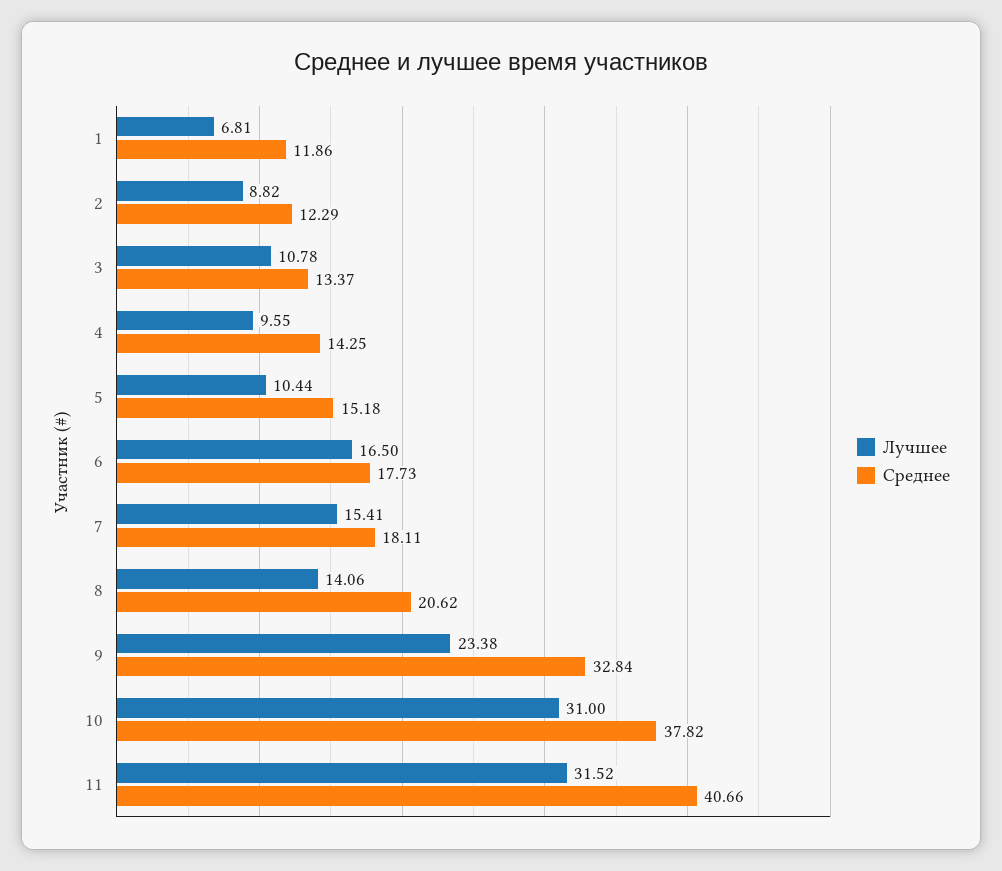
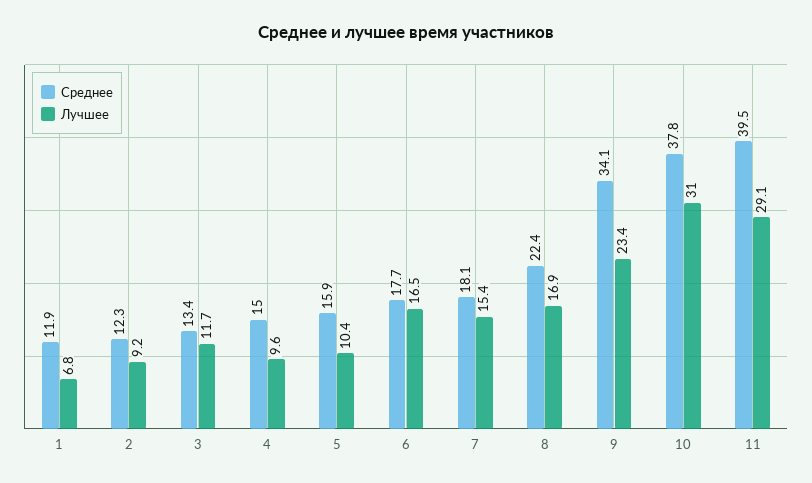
  {
    "Лучшее": {
      "1": 6.81,
-     "2": 8.82,
+     "2": 9.2,
-     "3": 10.78,
+     "3": 11.7,
      "4": 9.55,
      "5": 10.44,
      "6": 16.5,
      "7": 15.41,
-     "8": 14.06,
+     "8": 16.9,
      "9": 23.38,
      "10": 31,
-     "11": 31.52
+     "11": 29.1
    },
    "Среднее": {
      "1": 11.86,
      "2": 12.29,
      "3": 13.37,
-     "4": 14.25,
+     "4": 15,
-     "5": 15.18,
+     "5": 15.9,
      "6": 17.73,
      "7": 18.11,
-     "8": 20.62,
+     "8": 22.4,
-     "9": 32.84,
+     "9": 34.1,
      "10": 37.82,
-     "11": 40.66
+     "11": 39.5
    }
  }

